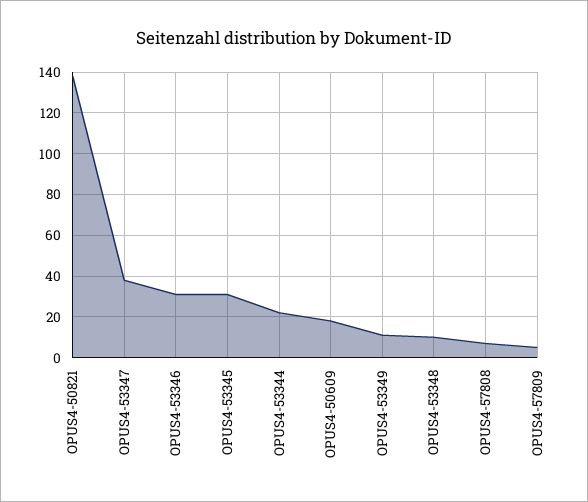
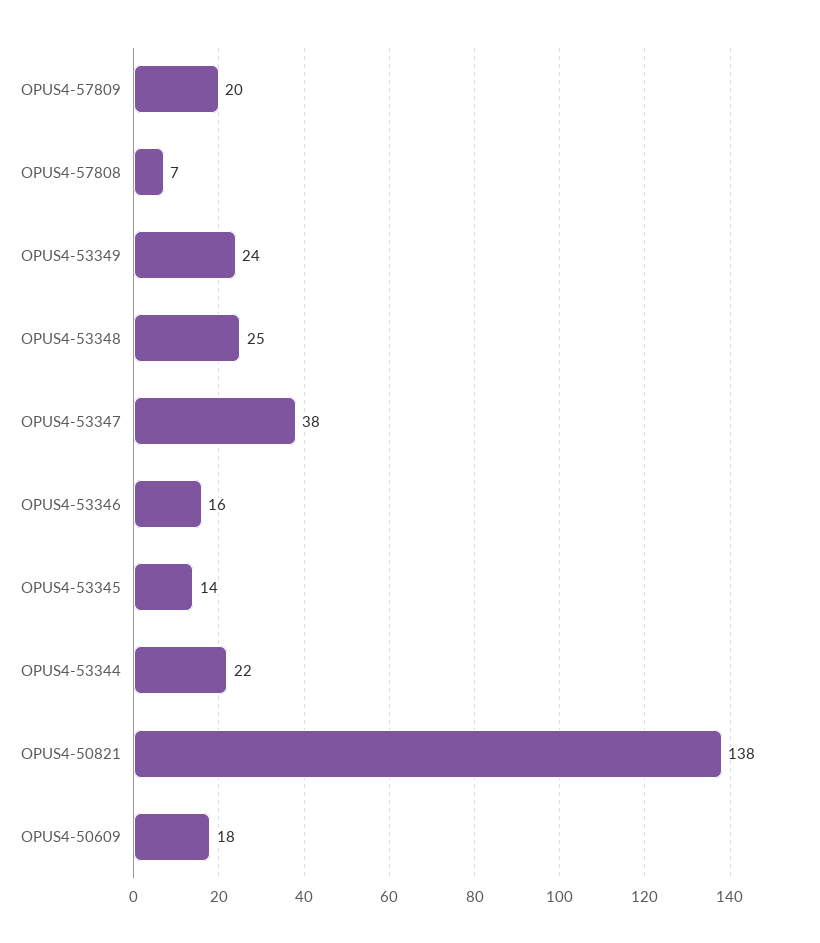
  {
    "OPUS4-50821": 138,
    "OPUS4-53347": 38,
-   "OPUS4-53346": 30,
+   "OPUS4-53346": 16,
-   "OPUS4-53345": 30,
+   "OPUS4-53345": 14,
    "OPUS4-53344": 22,
    "OPUS4-50609": 18,
-   "OPUS4-53349": 10,
+   "OPUS4-53349": 24,
-   "OPUS4-53348": 10,
+   "OPUS4-53348": 25,
    "OPUS4-57808": 7,
-   "OPUS4-57809": 5
+   "OPUS4-57809": 20
  }

